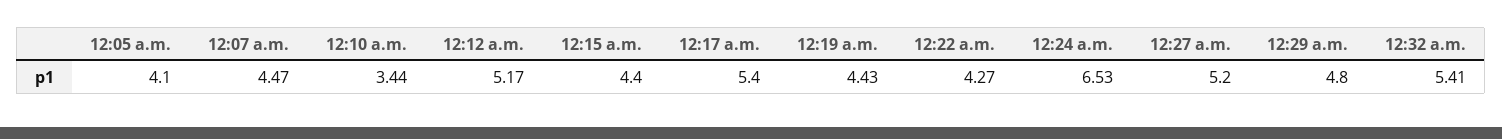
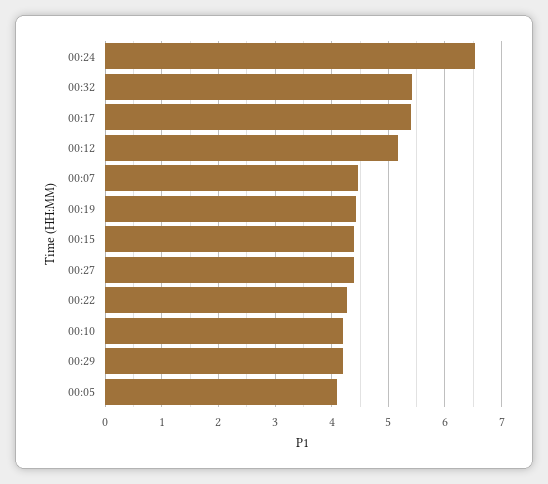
  {
    "12:05 a.m.": 4.1,
    "12:07 a.m.": 4.47,
-   "12:10 a.m.": 3.44,
+   "12:10 a.m.": 4.2,
    "12:12 a.m.": 5.17,
    "12:15 a.m.": 4.4,
    "12:17 a.m.": 5.4,
    "12:19 a.m.": 4.43,
    "12:22 a.m.": 4.27,
    "12:24 a.m.": 6.53,
-   "12:27 a.m.": 5.2,
+   "12:27 a.m.": 4.4,
-   "12:29 a.m.": 4.8,
+   "12:29 a.m.": 4.2,
    "12:32 a.m.": 5.41
  }

